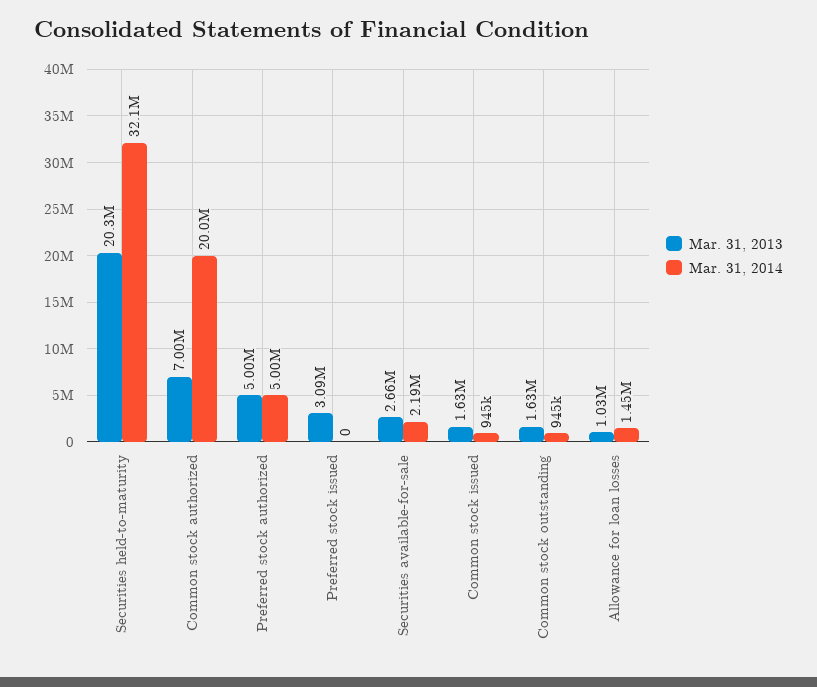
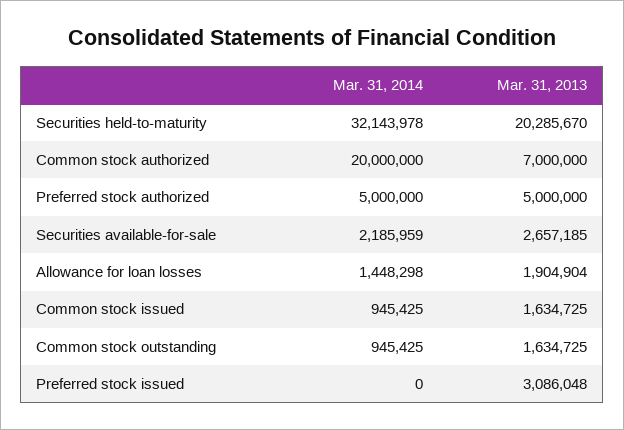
  {
    "Mar. 31, 2013": {
      "Securities held-to-maturity": 20285670,
      "Common stock authorized": 7000000,
      "Preferred stock authorized": 5000000,
      "Preferred stock issued": 3086048,
      "Securities available-for-sale": 2657185,
      "Common stock issued": 1634725,
      "Common stock outstanding": 1634725,
-     "Allowance for loan losses": 1030000
+     "Allowance for loan losses": 1904904
    },
    "Mar. 31, 2014": {
      "Securities held-to-maturity": 32143978,
      "Common stock authorized": 20000000,
      "Preferred stock authorized": 5000000,
      "Preferred stock issued": 0,
      "Securities available-for-sale": 2185959,
      "Common stock issued": 945425,
      "Common stock outstanding": 945425,
      "Allowance for loan losses": 1448298
    }
  }

